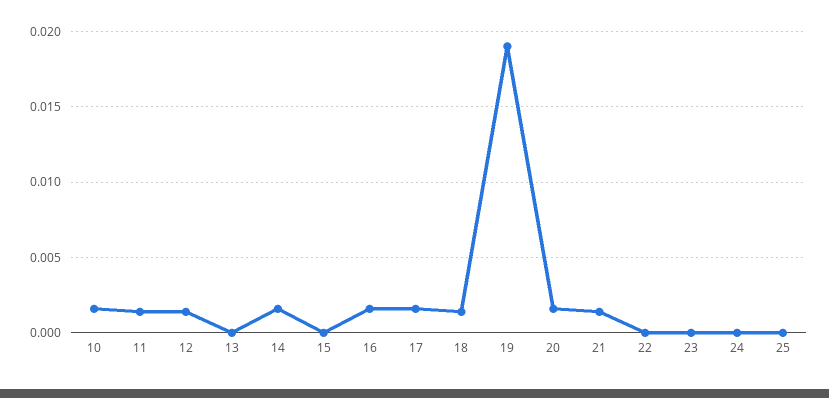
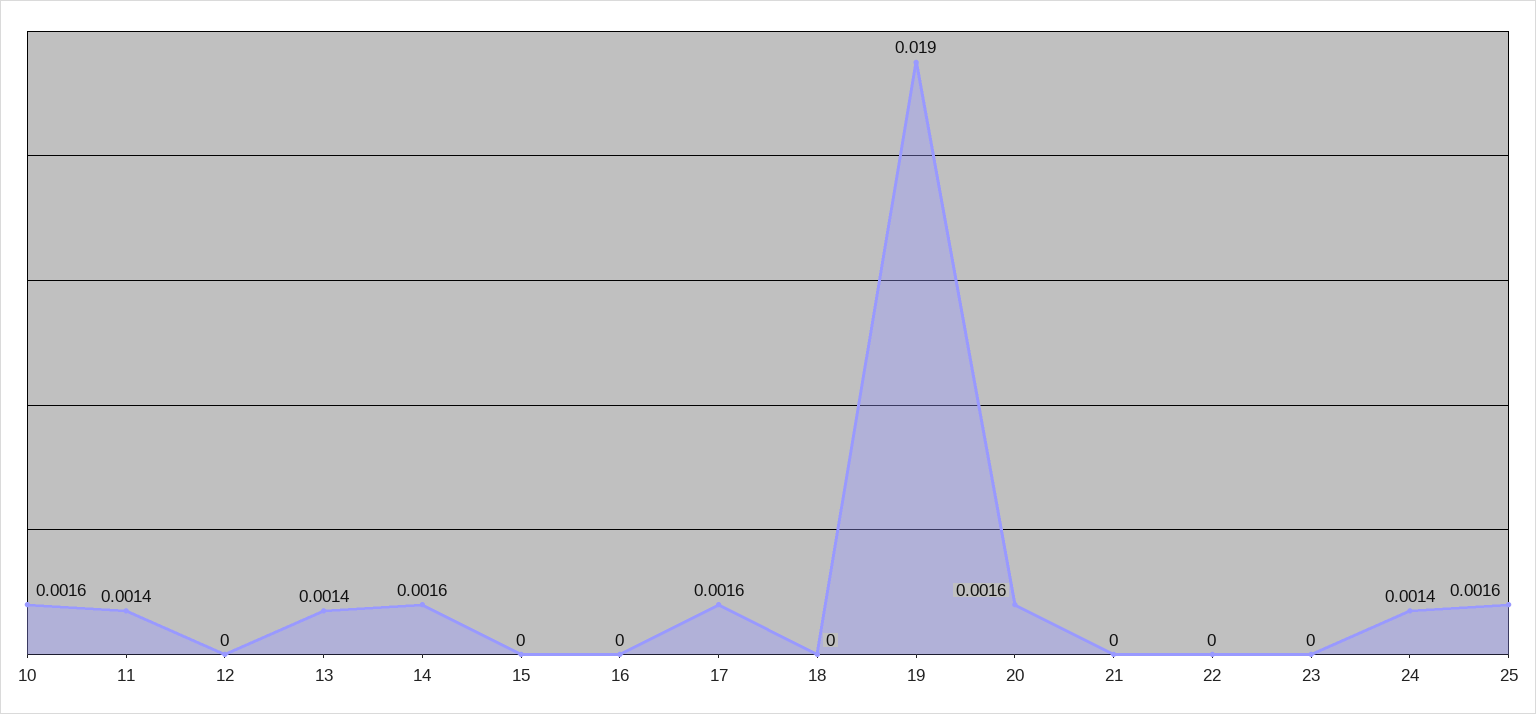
  {
    "10": 0.0016,
    "11": 0.0014,
-   "12": 0.0015,
+   "12": 0,
-   "13": 0,
+   "13": 0.0014,
    "14": 0.0016,
    "15": 0,
-   "16": 0.0015,
+   "16": 0,
    "17": 0.0016,
-   "18": 0.0015,
+   "18": 0,
    "19": 0.019,
    "20": 0.0016,
-   "21": 0.0015,
+   "21": 0,
    "22": 0,
    "23": 0,
-   "24": 0,
+   "24": 0.0014,
-   "25": 0
+   "25": 0.0016
  }

